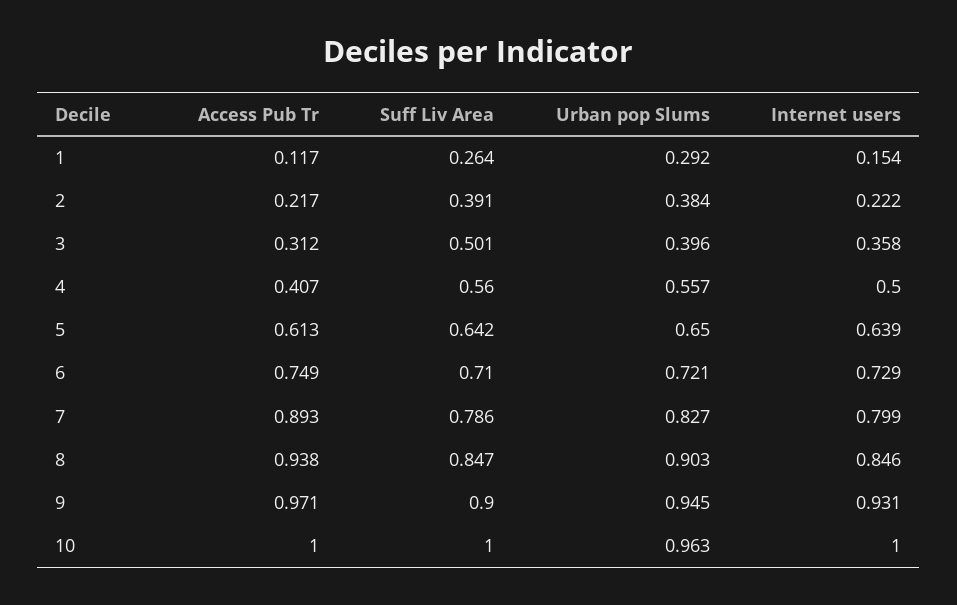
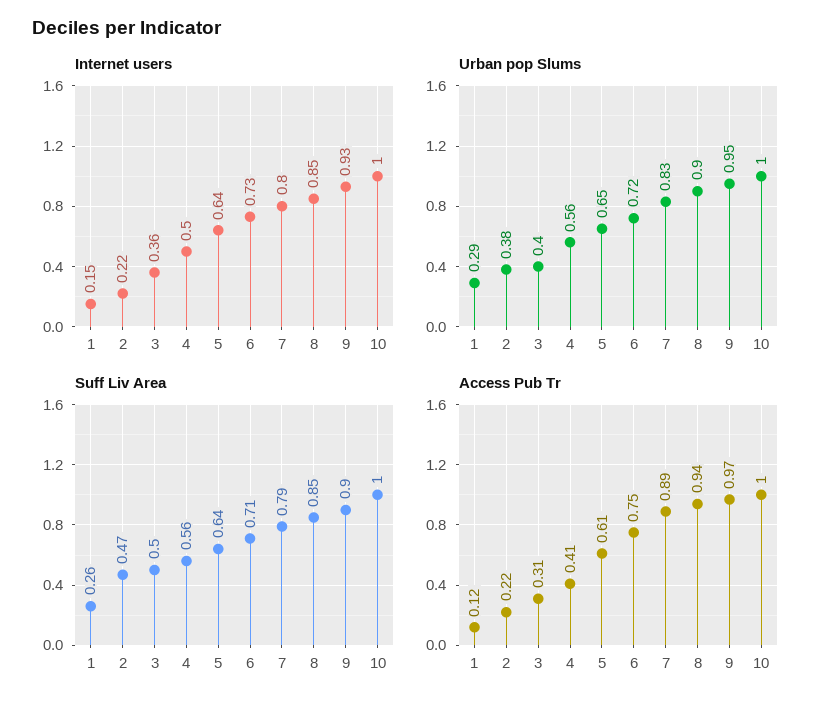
  {
    "Access Pub Tr": {
      "1": 0.117,
      "2": 0.217,
      "3": 0.312,
      "4": 0.407,
      "5": 0.613,
      "6": 0.749,
      "7": 0.893,
      "8": 0.938,
      "9": 0.971,
      "10": 1
    },
    "Suff Liv Area": {
      "1": 0.264,
-     "2": 0.391,
+     "2": 0.47,
      "3": 0.501,
      "4": 0.56,
      "5": 0.642,
      "6": 0.71,
      "7": 0.786,
      "8": 0.847,
      "9": 0.9,
      "10": 1
    },
    "Urban pop Slums": {
      "1": 0.292,
      "2": 0.384,
      "3": 0.396,
      "4": 0.557,
      "5": 0.65,
      "6": 0.721,
      "7": 0.827,
      "8": 0.903,
      "9": 0.945,
-     "10": 0.963
+     "10": 1
    },
    "Internet users": {
      "1": 0.154,
      "2": 0.222,
      "3": 0.358,
      "4": 0.5,
      "5": 0.639,
      "6": 0.729,
      "7": 0.799,
      "8": 0.846,
      "9": 0.931,
      "10": 1
    }
  }

